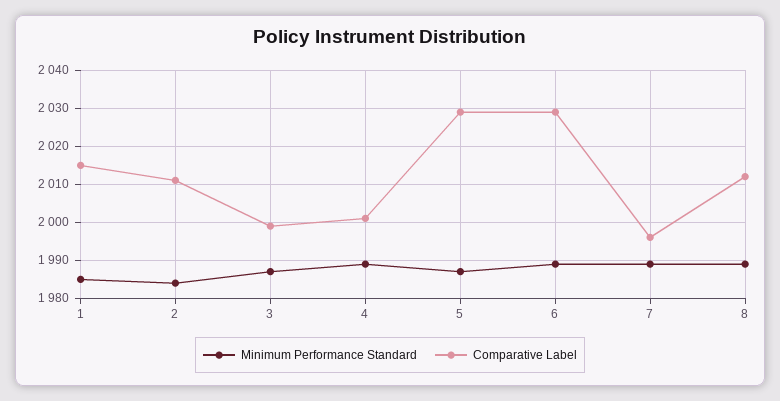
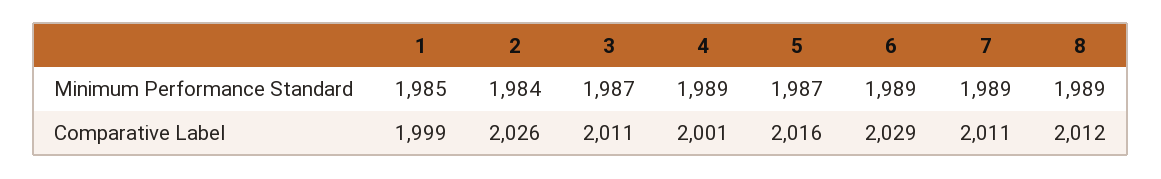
  {
    "Minimum Performance Standard": {
      "1": 1985,
      "2": 1984,
      "3": 1987,
      "4": 1989,
      "5": 1987,
      "6": 1989,
      "7": 1989,
      "8": 1989
    },
    "Comparative Label": {
-     "1": 2015,
+     "1": 1999,
-     "2": 2010,
+     "2": 2026,
-     "3": 2000,
+     "3": 2011,
      "4": 2001,
-     "5": 2030,
+     "5": 2016,
      "6": 2029,
-     "7": 1995,
+     "7": 2011,
      "8": 2012
    }
  }

